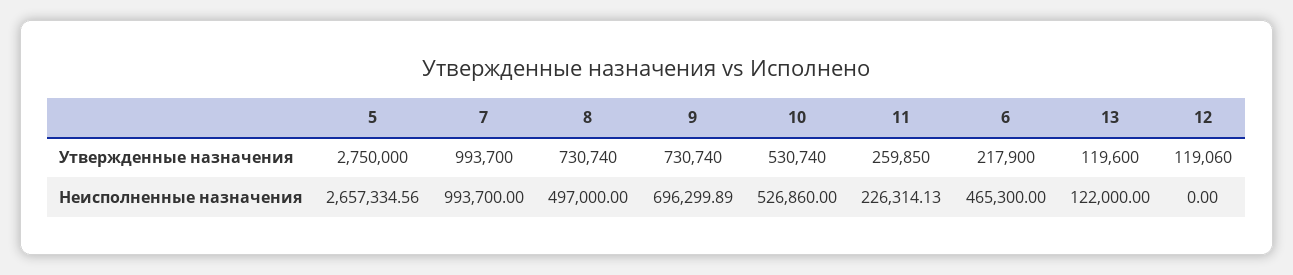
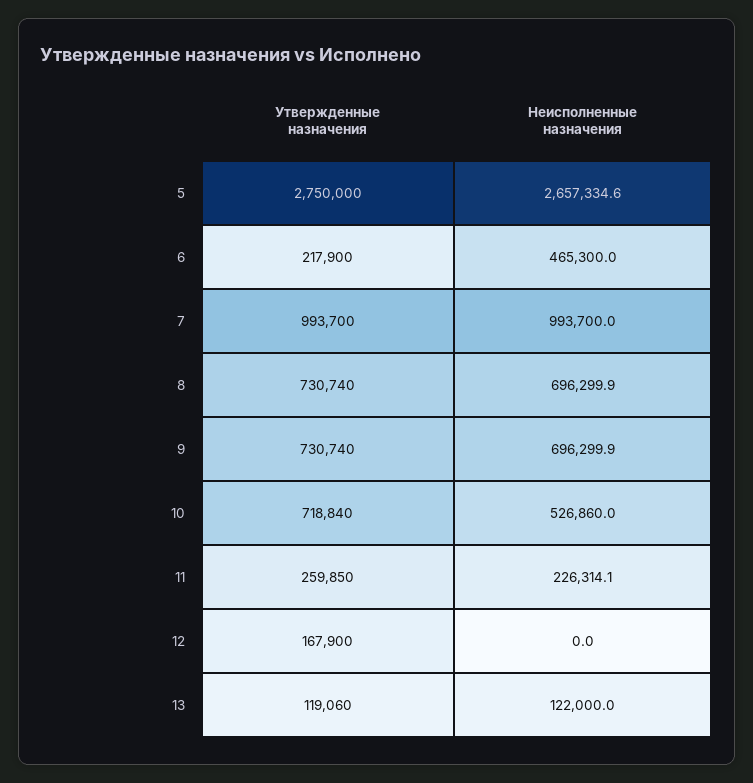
  {
    "5": {
      "Утвержденные назначения": 2750000,
      "Неисполненные назначения": 2657334.56
    },
    "7": {
      "Утвержденные назначения": 993700,
      "Неисполненные назначения": 993700
    },
    "8": {
      "Утвержденные назначения": 730740,
-     "Неисполненные назначения": 497000
+     "Неисполненные назначения": 696299.9
    },
    "9": {
      "Утвержденные назначения": 730740,
      "Неисполненные назначения": 696299.89
    },
    "10": {
-     "Утвержденные назначения": 530740,
+     "Утвержденные назначения": 718840,
      "Неисполненные назначения": 526860
    },
    "11": {
      "Утвержденные назначения": 259850,
      "Неисполненные назначения": 226314.13
    },
    "6": {
      "Утвержденные назначения": 217900,
      "Неисполненные назначения": 465300
    },
    "13": {
-     "Утвержденные назначения": 119600,
+     "Утвержденные назначения": 119060,
      "Неисполненные назначения": 122000
    },
    "12": {
-     "Утвержденные назначения": 119060,
+     "Утвержденные назначения": 167900,
      "Неисполненные назначения": 0
    }
  }

